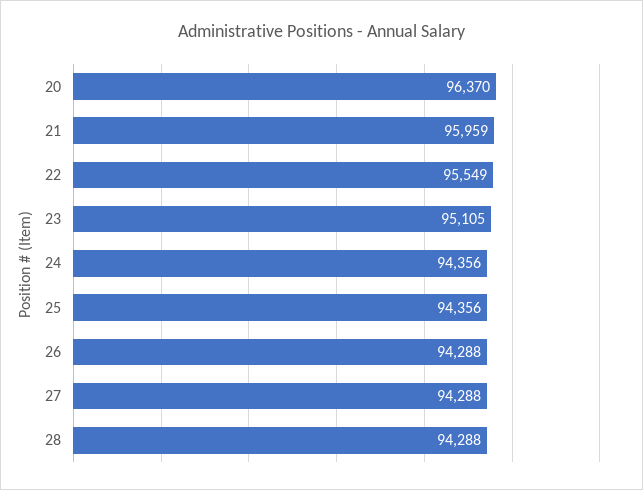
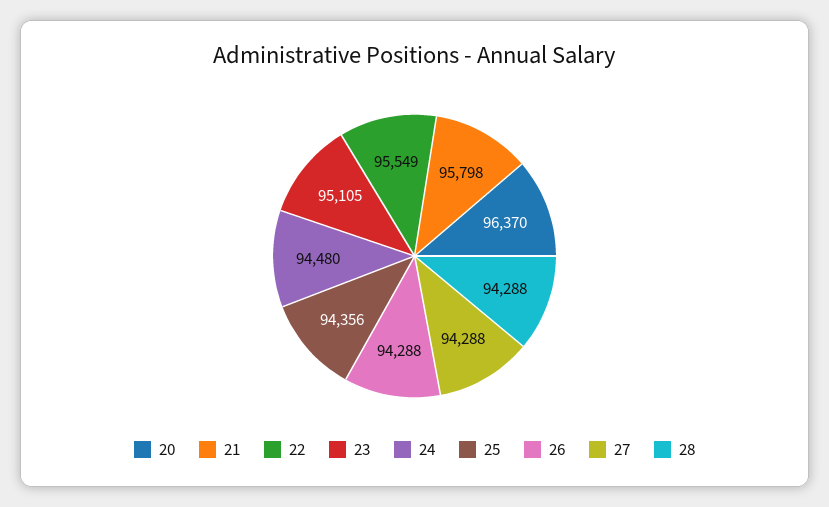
  {
    "20": 96370,
-   "21": 95959,
+   "21": 95798,
    "22": 95549,
    "23": 95105,
-   "24": 94356,
+   "24": 94480,
    "25": 94356,
    "26": 94288,
    "27": 94288,
    "28": 94288
  }

